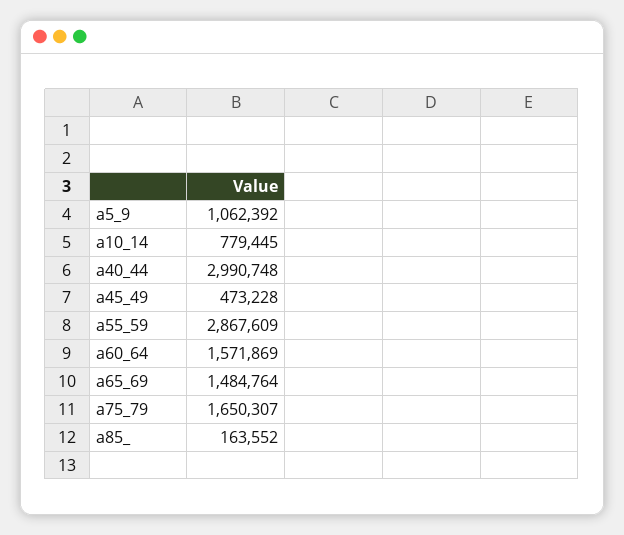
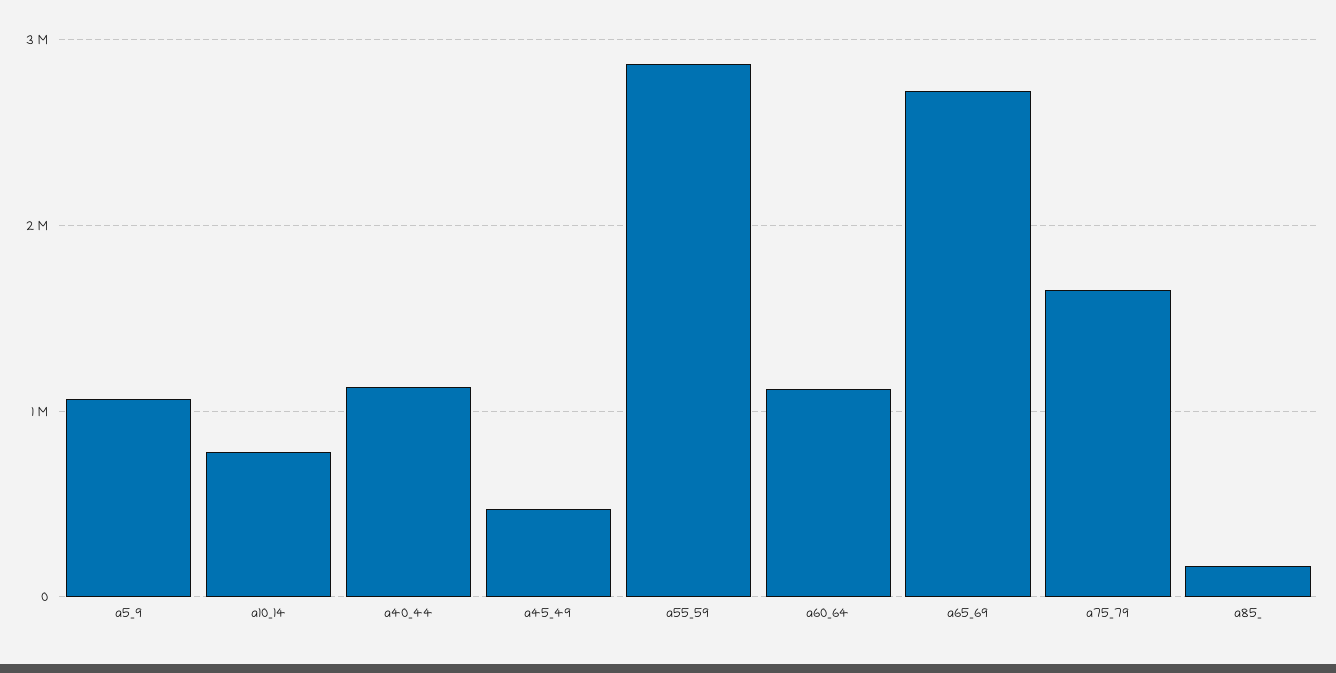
  {
    "a5_9": 1062392,
    "a10_14": 779445,
-   "a40_44": 2990748,
+   "a40_44": 1100000,
    "a45_49": 473228,
    "a55_59": 2867609,
-   "a60_64": 1571869,
+   "a60_64": 1100000,
-   "a65_69": 1484764,
+   "a65_69": 2700000,
    "a75_79": 1650307,
    "a85_": 163552
  }

